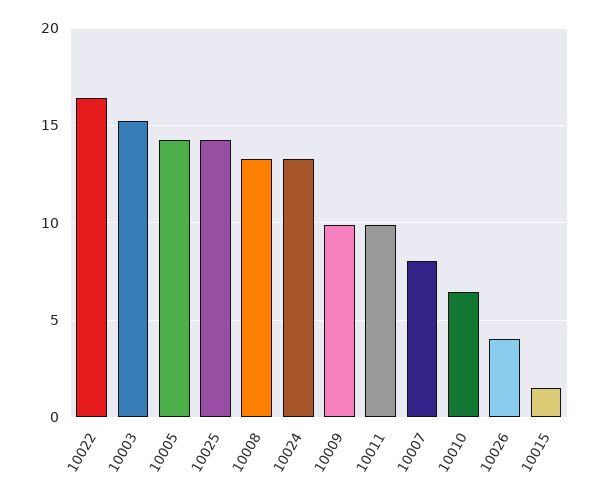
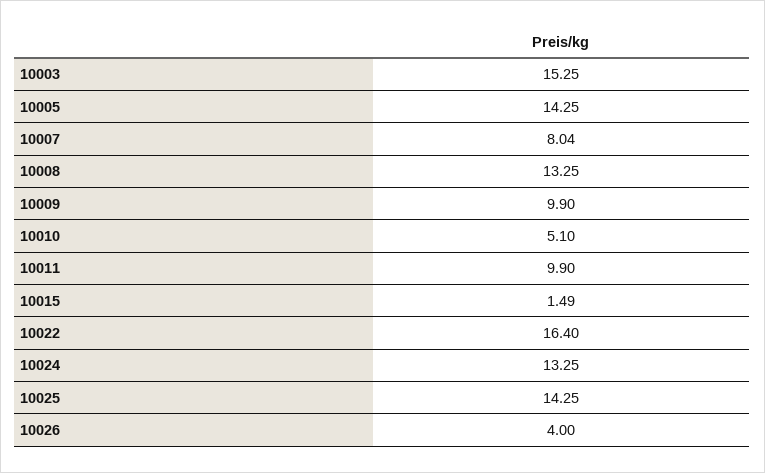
  {
    "10022": 16.4,
    "10003": 15.25,
    "10005": 14.25,
    "10025": 14.25,
    "10008": 13.25,
    "10024": 13.25,
    "10009": 9.9,
    "10011": 9.9,
    "10007": 8.04,
-   "10010": 6.5,
+   "10010": 5.1,
    "10026": 4,
    "10015": 1.49
  }

